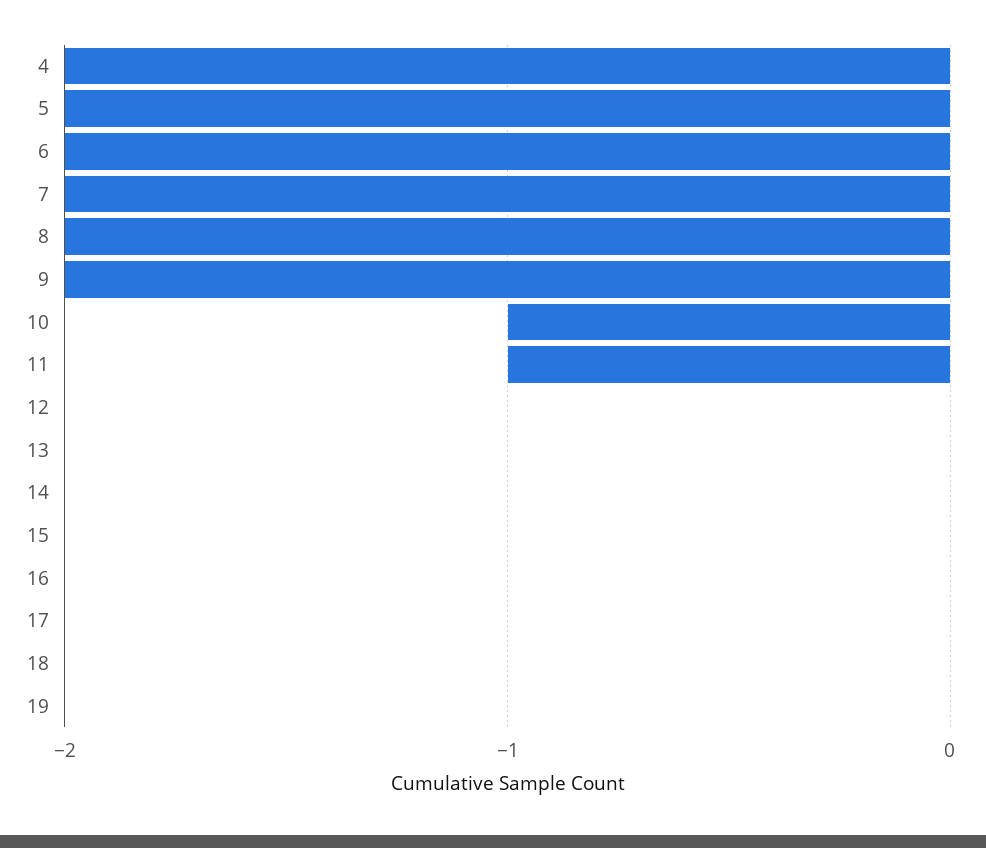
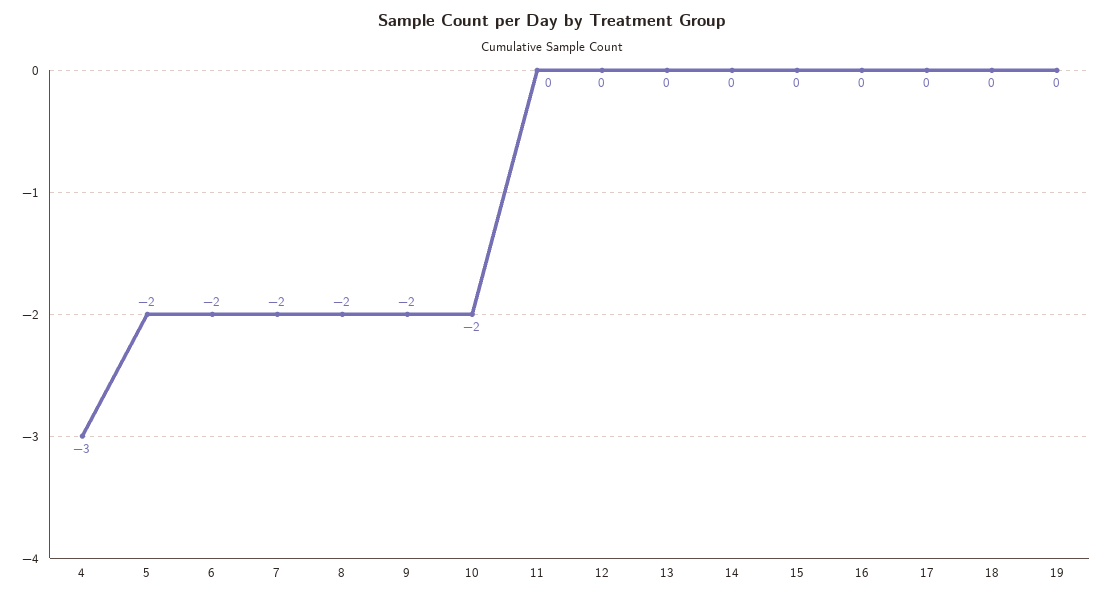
  {
-   "4": -2,
+   "4": -3,
    "5": -2,
    "6": -2,
    "7": -2,
    "8": -2,
    "9": -2,
-   "10": -1,
+   "10": -2,
-   "11": -1,
+   "11": 0,
    "12": 0,
    "13": 0,
    "14": 0,
    "15": 0,
    "16": 0,
    "17": 0,
    "18": 0,
    "19": 0
  }

